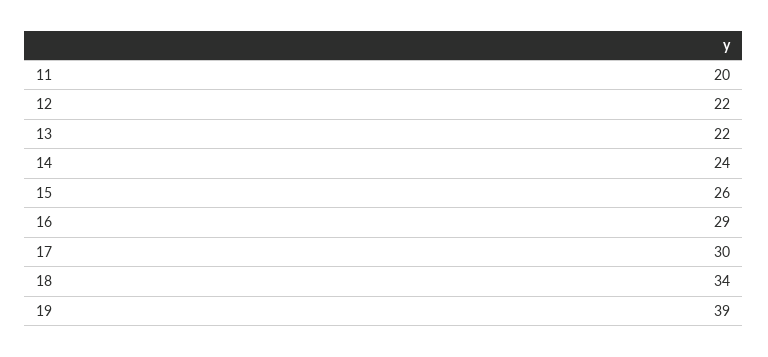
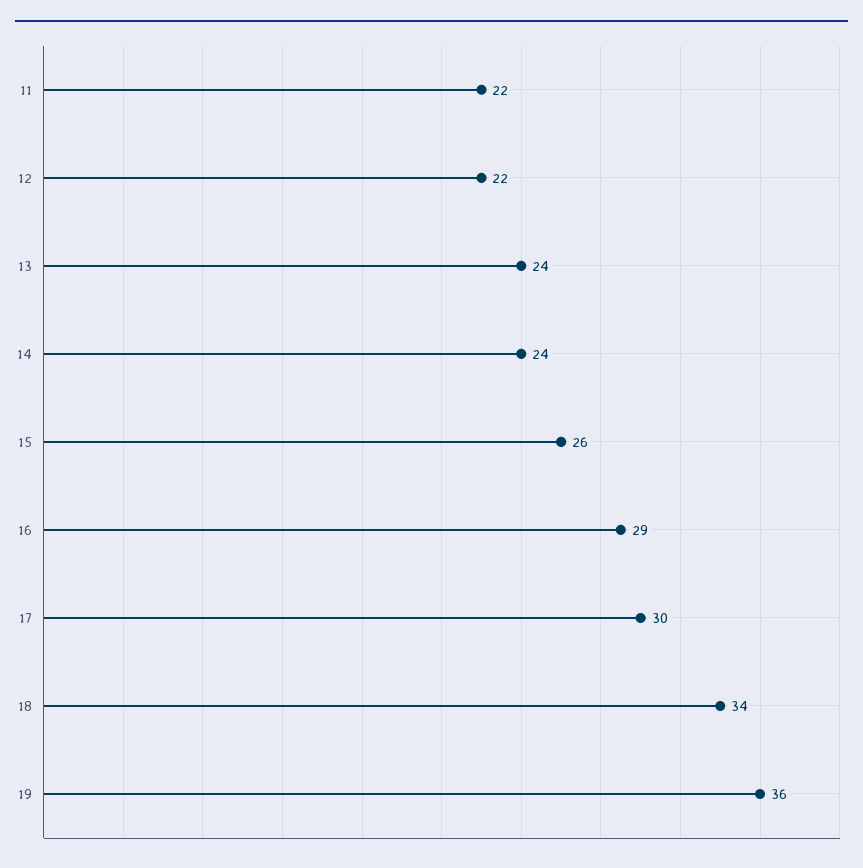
  {
-   "11": 20,
+   "11": 22,
    "12": 22,
-   "13": 22,
+   "13": 24,
    "14": 24,
    "15": 26,
    "16": 29,
    "17": 30,
    "18": 34,
-   "19": 39
+   "19": 36
  }

